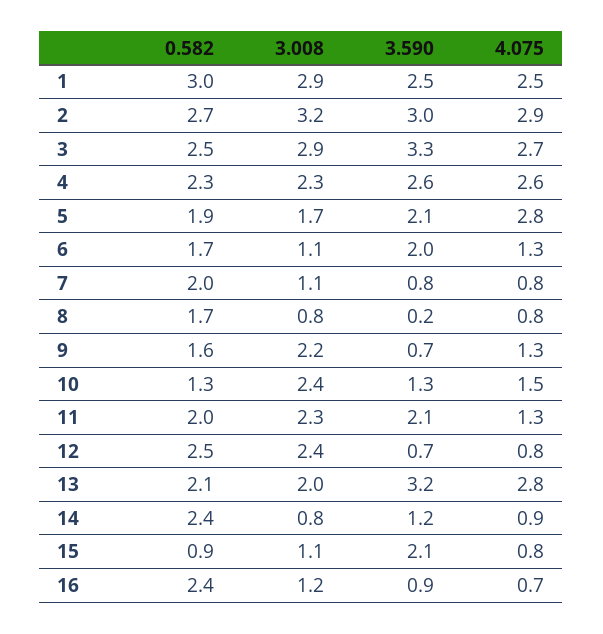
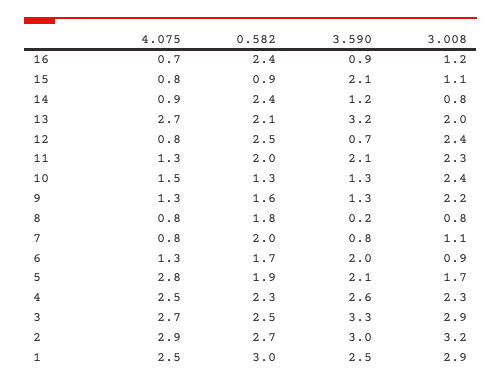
  {
    "0.582": {
      "1": 3,
      "2": 2.7,
      "3": 2.5,
      "4": 2.3,
      "5": 1.9,
      "6": 1.7,
      "7": 2,
-     "8": 1.7,
+     "8": 1.8,
      "9": 1.6,
      "10": 1.3,
      "11": 2,
      "12": 2.5,
      "13": 2.1,
      "14": 2.4,
      "15": 0.9,
      "16": 2.4
    },
    "3.008": {
      "1": 2.9,
      "2": 3.2,
      "3": 2.9,
      "4": 2.3,
      "5": 1.7,
-     "6": 1.1,
+     "6": 0.9,
      "7": 1.1,
      "8": 0.8,
      "9": 2.2,
      "10": 2.4,
      "11": 2.3,
      "12": 2.4,
      "13": 2,
      "14": 0.8,
      "15": 1.1,
      "16": 1.2
    },
    "3.590": {
      "1": 2.5,
      "2": 3,
      "3": 3.3,
      "4": 2.6,
      "5": 2.1,
      "6": 2,
      "7": 0.8,
      "8": 0.2,
-     "9": 0.7,
+     "9": 1.3,
      "10": 1.3,
      "11": 2.1,
      "12": 0.7,
      "13": 3.2,
      "14": 1.2,
      "15": 2.1,
      "16": 0.9
    },
    "4.075": {
      "1": 2.5,
      "2": 2.9,
      "3": 2.7,
-     "4": 2.6,
+     "4": 2.5,
      "5": 2.8,
      "6": 1.3,
      "7": 0.8,
      "8": 0.8,
      "9": 1.3,
      "10": 1.5,
      "11": 1.3,
      "12": 0.8,
-     "13": 2.8,
+     "13": 2.7,
      "14": 0.9,
      "15": 0.8,
      "16": 0.7
    }
  }

